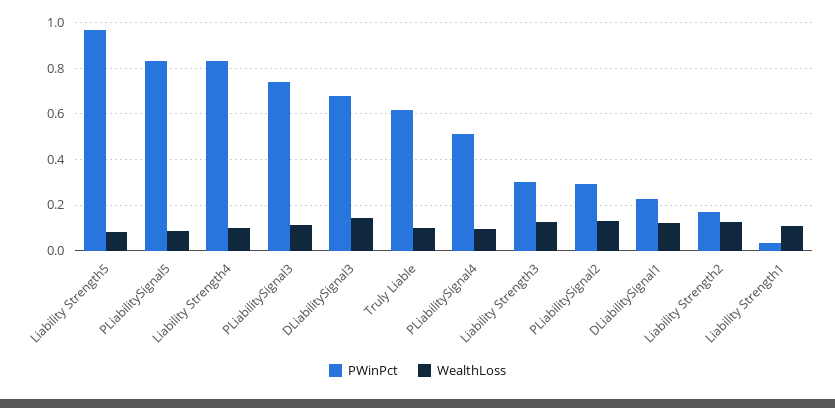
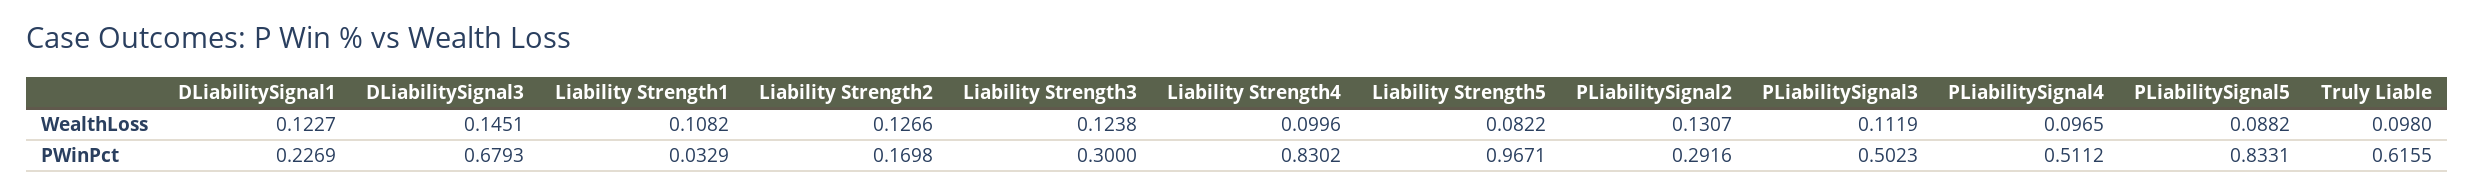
  {
    "PWinPct": {
      "Liability Strength5": 0.9671,
      "PLiabilitySignal5": 0.8331,
      "Liability Strength4": 0.8302,
-     "PLiabilitySignal3": 0.75,
+     "PLiabilitySignal3": 0.5023,
      "DLiabilitySignal3": 0.6793,
      "Truly Liable": 0.6155,
      "PLiabilitySignal4": 0.5112,
      "Liability Strength3": 0.3,
      "PLiabilitySignal2": 0.2916,
      "DLiabilitySignal1": 0.2269,
      "Liability Strength2": 0.1698,
      "Liability Strength1": 0.0329
    },
    "WealthLoss": {
      "Liability Strength5": 0.0822,
      "PLiabilitySignal5": 0.0882,
      "Liability Strength4": 0.0996,
      "PLiabilitySignal3": 0.1119,
      "DLiabilitySignal3": 0.1451,
      "Truly Liable": 0.098,
      "PLiabilitySignal4": 0.0965,
      "Liability Strength3": 0.1238,
      "PLiabilitySignal2": 0.1307,
      "DLiabilitySignal1": 0.1227,
      "Liability Strength2": 0.1266,
      "Liability Strength1": 0.1082
    }
  }

